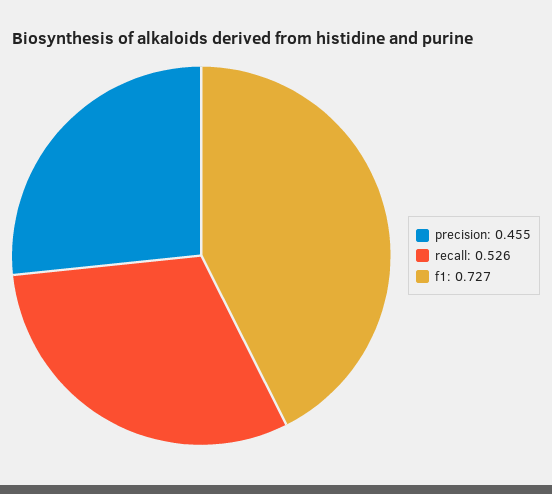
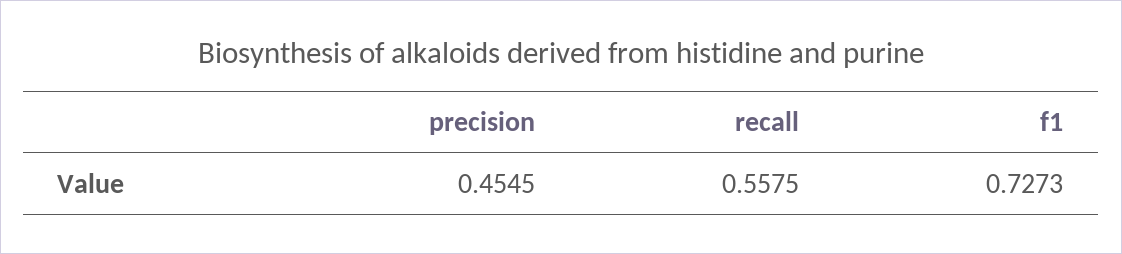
  {
    "precision": 0.4545,
-   "recall": 0.526,
+   "recall": 0.5575,
    "f1": 0.7273
  }

